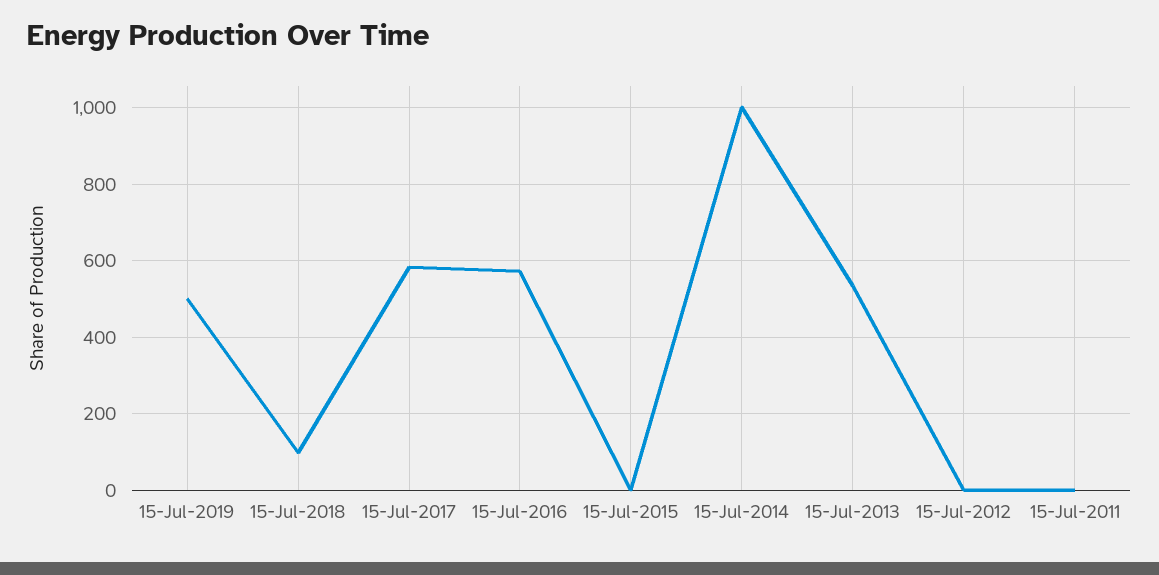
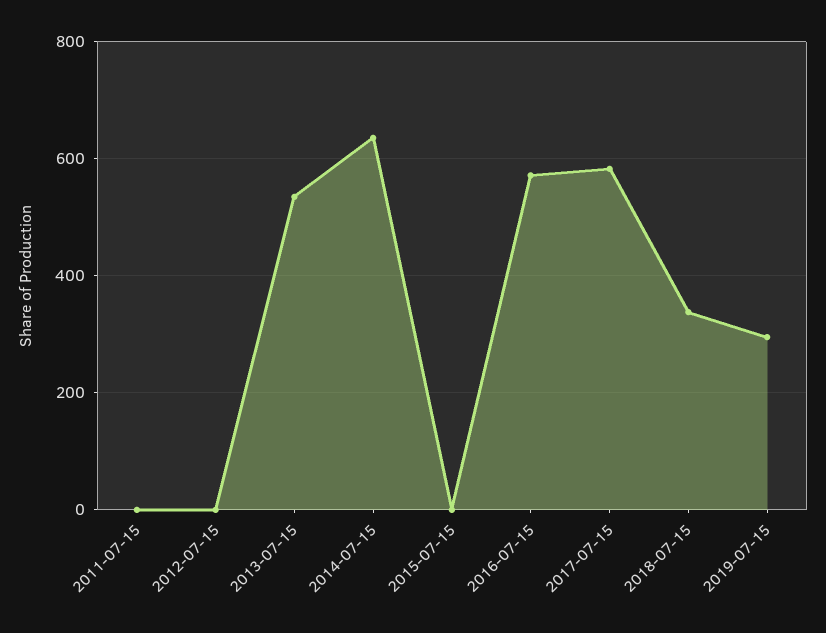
  {
-   "15-Jul-2019": 500,
+   "15-Jul-2019": 300,
-   "15-Jul-2018": 100,
+   "15-Jul-2018": 340,
    "15-Jul-2017": 580,
    "15-Jul-2016": 580,
    "15-Jul-2015": 0,
-   "15-Jul-2014": 1000,
+   "15-Jul-2014": 640,
    "15-Jul-2013": 540,
    "15-Jul-2012": 0,
    "15-Jul-2011": 0
  }

